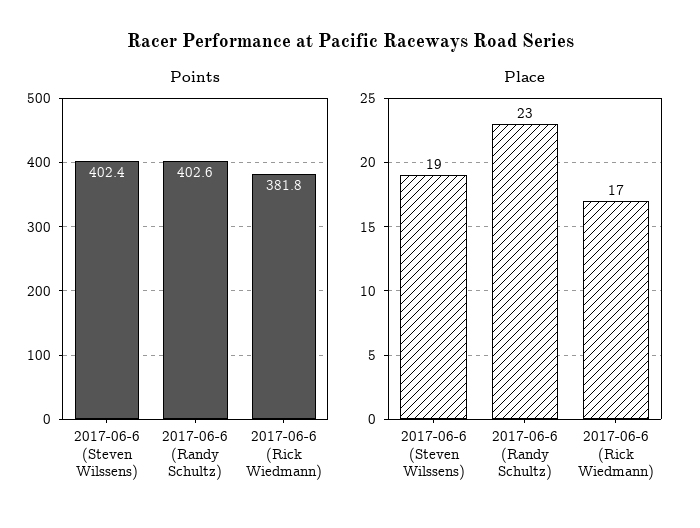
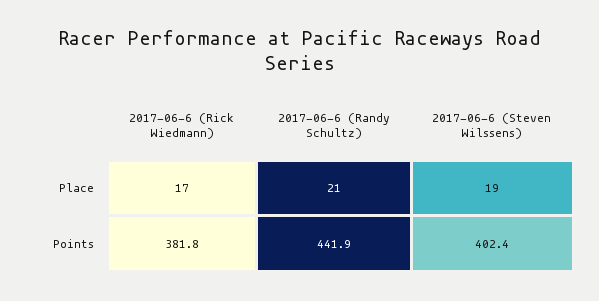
  {
    "Points": {
      "2017-06-6 (Steven Wilssens)": 402.4,
-     "2017-06-6 (Randy Schultz)": 402.6,
+     "2017-06-6 (Randy Schultz)": 441.9,
      "2017-06-6 (Rick Wiedmann)": 381.8
    },
    "Place": {
      "2017-06-6 (Steven Wilssens)": 19,
-     "2017-06-6 (Randy Schultz)": 23,
+     "2017-06-6 (Randy Schultz)": 21,
      "2017-06-6 (Rick Wiedmann)": 17
    }
  }

